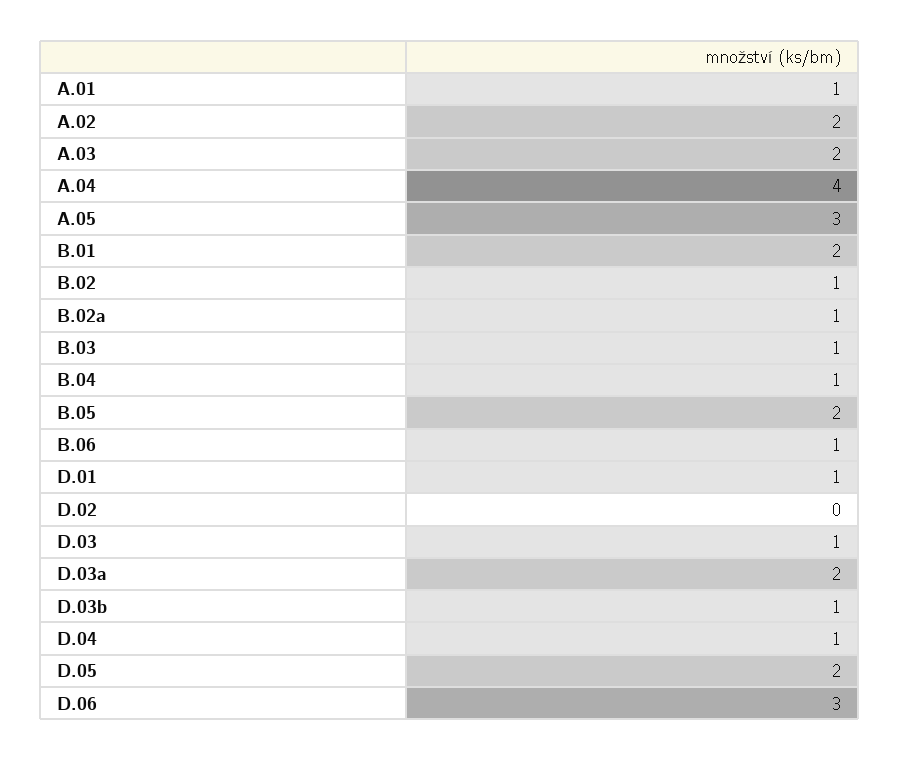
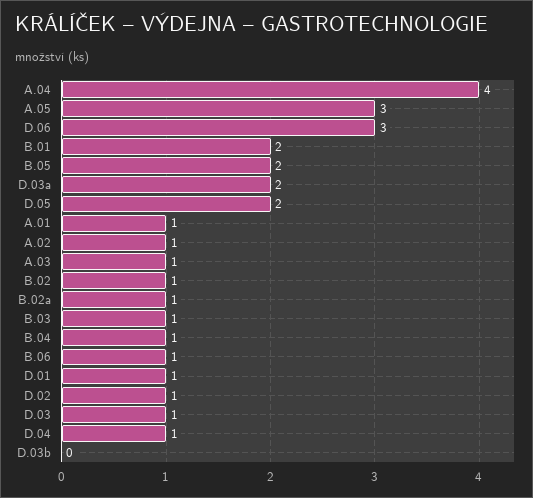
  {
    "A.01": 1,
-   "A.02": 2,
+   "A.02": 1,
-   "A.03": 2,
+   "A.03": 1,
    "A.04": 4,
    "A.05": 3,
    "B.01": 2,
    "B.02": 1,
    "B.02a": 1,
    "B.03": 1,
    "B.04": 1,
    "B.05": 2,
    "B.06": 1,
    "D.01": 1,
-   "D.02": 0,
+   "D.02": 1,
    "D.03": 1,
    "D.03a": 2,
-   "D.03b": 1,
+   "D.03b": 0,
    "D.04": 1,
    "D.05": 2,
    "D.06": 3
  }

